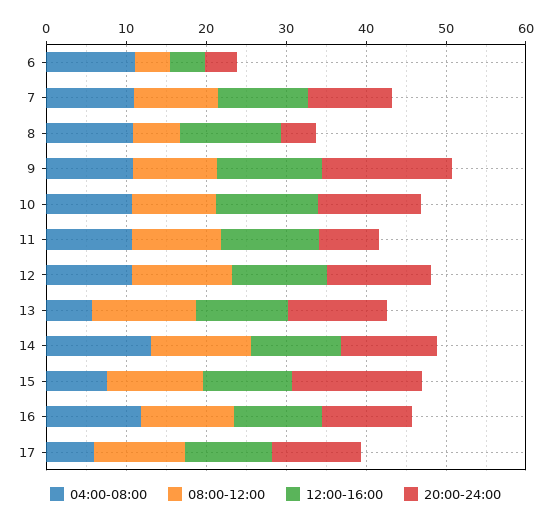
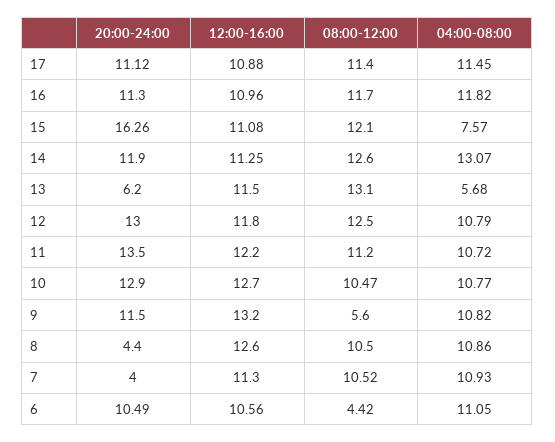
  {
    "04:00-08:00": {
      "6": 11.05,
      "7": 10.93,
      "8": 10.86,
      "9": 10.82,
      "10": 10.77,
      "11": 10.72,
      "12": 10.79,
      "13": 5.68,
      "14": 13.07,
      "15": 7.57,
      "16": 11.82,
-     "17": 6
+     "17": 11.45
    },
    "08:00-12:00": {
      "6": 4.42,
      "7": 10.52,
-     "8": 6,
+     "8": 10.5,
-     "9": 10,
+     "9": 5.6,
      "10": 10.47,
      "11": 11.2,
      "12": 12.5,
      "13": 13.1,
      "14": 12.6,
      "15": 12.1,
      "16": 11.7,
      "17": 11.4
    },
    "12:00-16:00": {
-     "6": 4,
+     "6": 10.56,
      "7": 11.3,
      "8": 12.6,
      "9": 13.2,
      "10": 12.7,
      "11": 12.2,
      "12": 11.8,
      "13": 11.5,
      "14": 11.25,
      "15": 11.08,
      "16": 10.96,
      "17": 10.88
    },
    "20:00-24:00": {
-     "6": 4,
+     "6": 10.49,
-     "7": 10,
+     "7": 4,
      "8": 4.4,
-     "9": 16,
+     "9": 11.5,
      "10": 12.9,
-     "11": 8,
+     "11": 13.5,
      "12": 13,
-     "13": 12,
+     "13": 6.2,
      "14": 11.9,
      "15": 16.26,
      "16": 11.3,
      "17": 11.12
    }
  }

